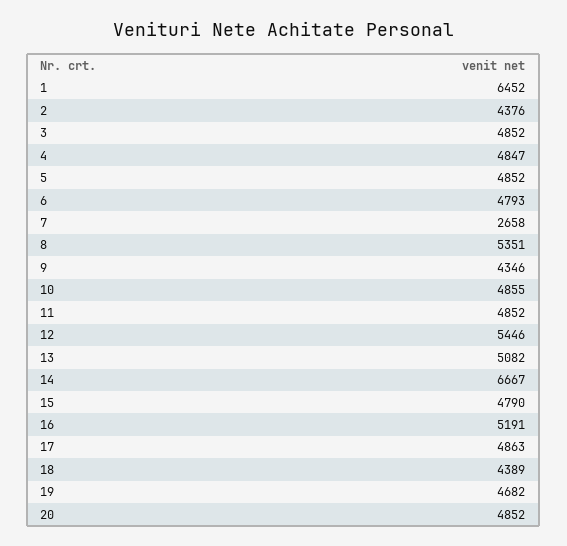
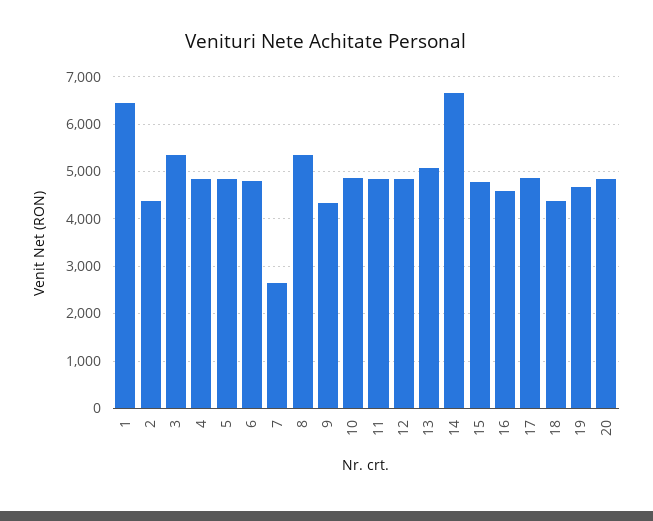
  {
    "1": 6452,
    "2": 4376,
-   "3": 4852,
+   "3": 5400,
    "4": 4847,
    "5": 4852,
    "6": 4793,
    "7": 2658,
    "8": 5351,
    "9": 4346,
    "10": 4855,
    "11": 4852,
-   "12": 5446,
+   "12": 4800,
    "13": 5082,
    "14": 6667,
    "15": 4790,
-   "16": 5191,
+   "16": 4600,
    "17": 4863,
    "18": 4389,
    "19": 4682,
    "20": 4852
  }

